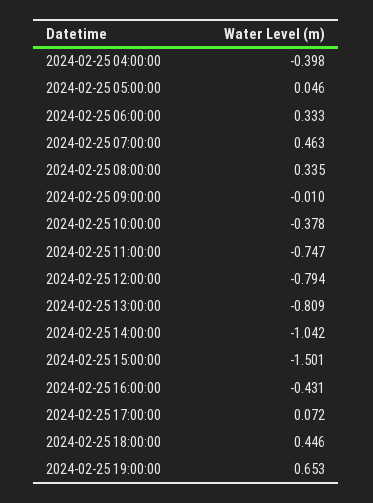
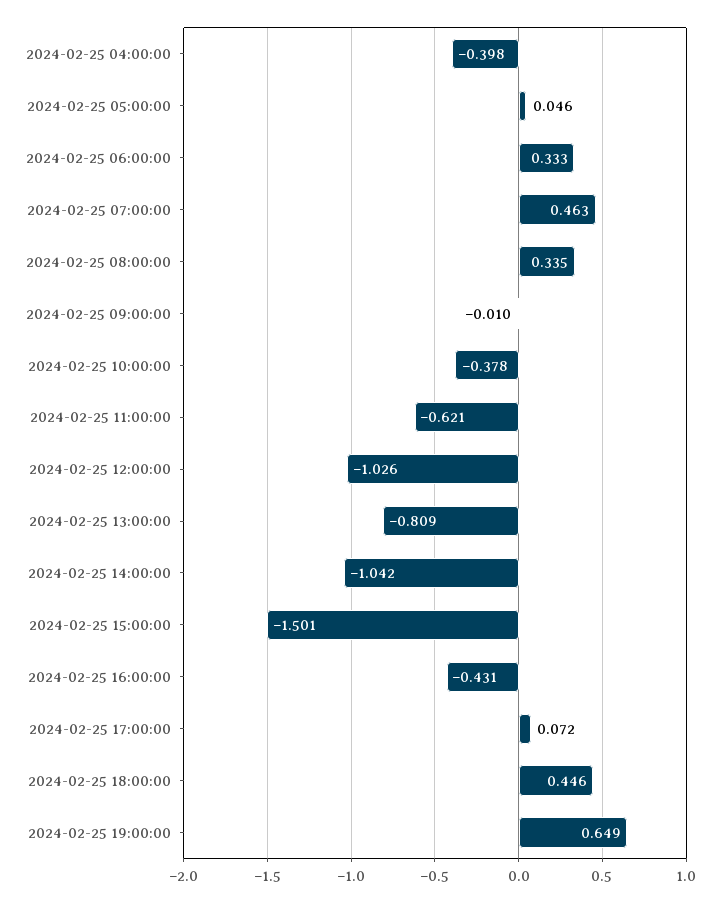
  {
    "2024-02-25 04:00:00": -0.398,
    "2024-02-25 05:00:00": 0.046,
    "2024-02-25 06:00:00": 0.333,
    "2024-02-25 07:00:00": 0.463,
    "2024-02-25 08:00:00": 0.335,
    "2024-02-25 09:00:00": -0.01,
    "2024-02-25 10:00:00": -0.378,
-   "2024-02-25 11:00:00": -0.747,
+   "2024-02-25 11:00:00": -0.621,
-   "2024-02-25 12:00:00": -0.794,
+   "2024-02-25 12:00:00": -1.026,
    "2024-02-25 13:00:00": -0.809,
    "2024-02-25 14:00:00": -1.042,
    "2024-02-25 15:00:00": -1.501,
    "2024-02-25 16:00:00": -0.431,
    "2024-02-25 17:00:00": 0.072,
    "2024-02-25 18:00:00": 0.446,
-   "2024-02-25 19:00:00": 0.653
+   "2024-02-25 19:00:00": 0.649
  }

